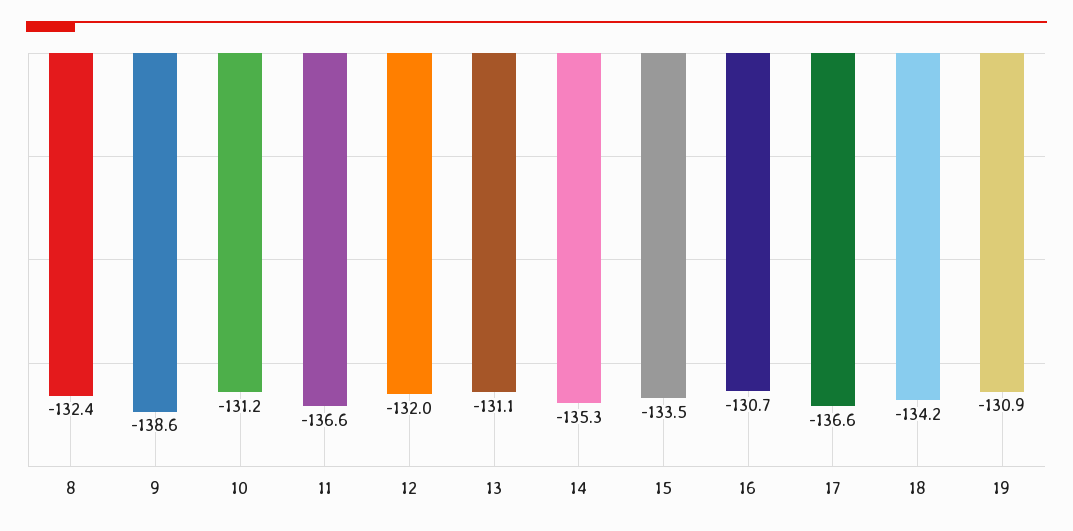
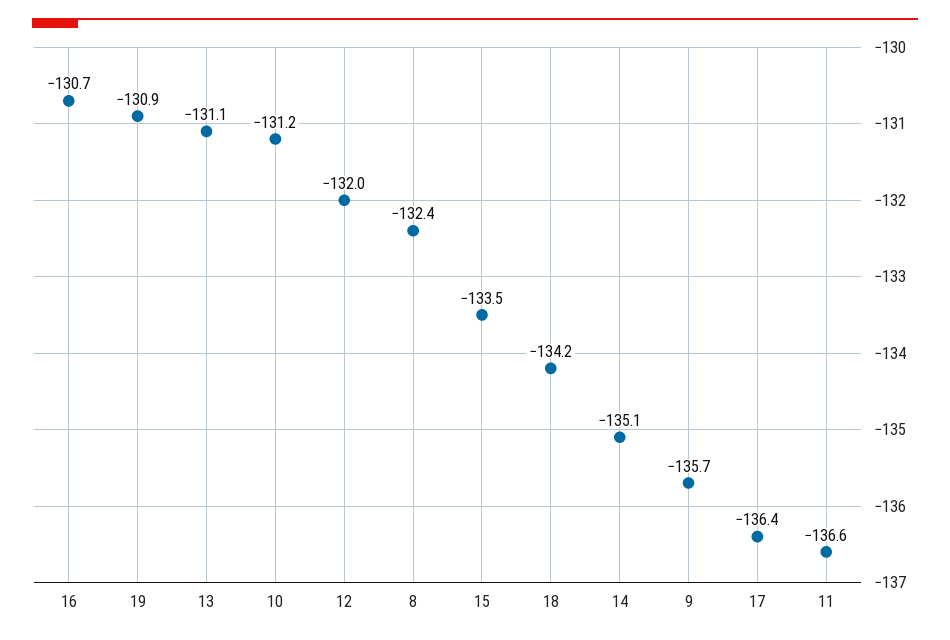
  {
    "8": -132.4,
-   "9": -138.6,
+   "9": -135.7,
    "10": -131.2,
    "11": -136.6,
    "12": -132,
    "13": -131.1,
-   "14": -135.3,
+   "14": -135.1,
    "15": -133.5,
    "16": -130.7,
-   "17": -136.6,
+   "17": -136.4,
    "18": -134.2,
    "19": -130.9
  }

